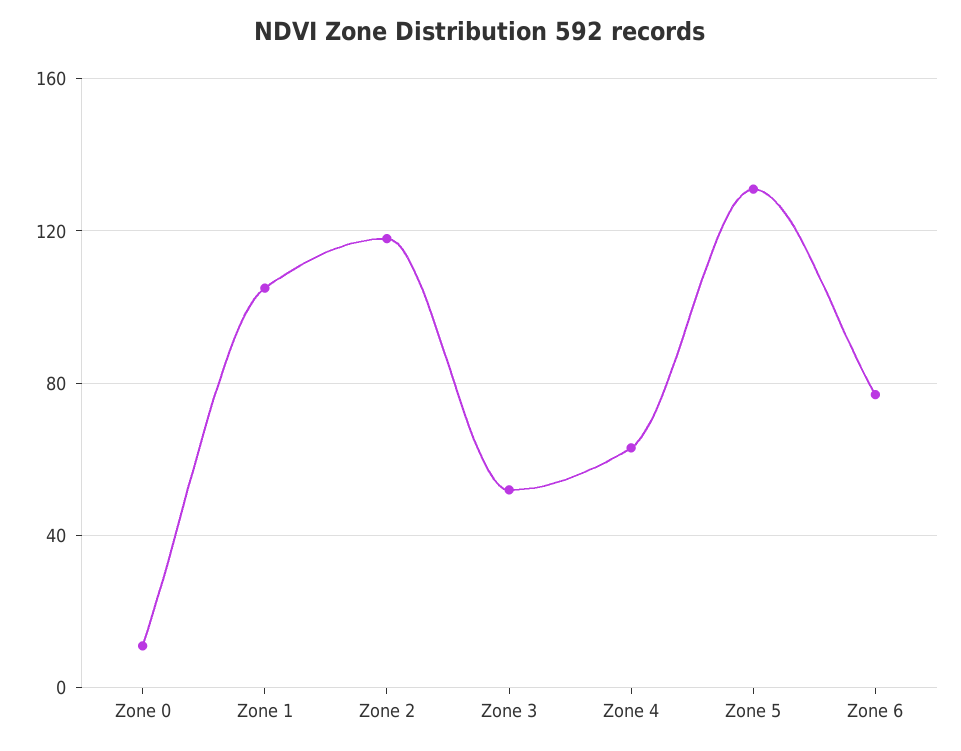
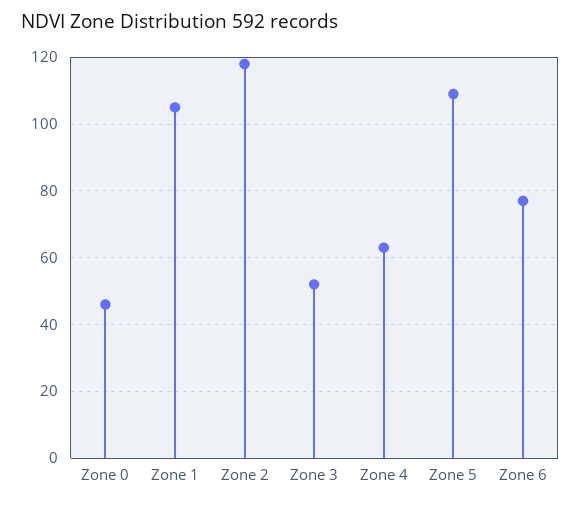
  {
-   "Zone 0": 10,
+   "Zone 0": 45,
    "Zone 1": 105,
    "Zone 2": 120,
    "Zone 3": 50,
    "Zone 4": 65,
-   "Zone 5": 130,
+   "Zone 5": 110,
    "Zone 6": 75
  }

